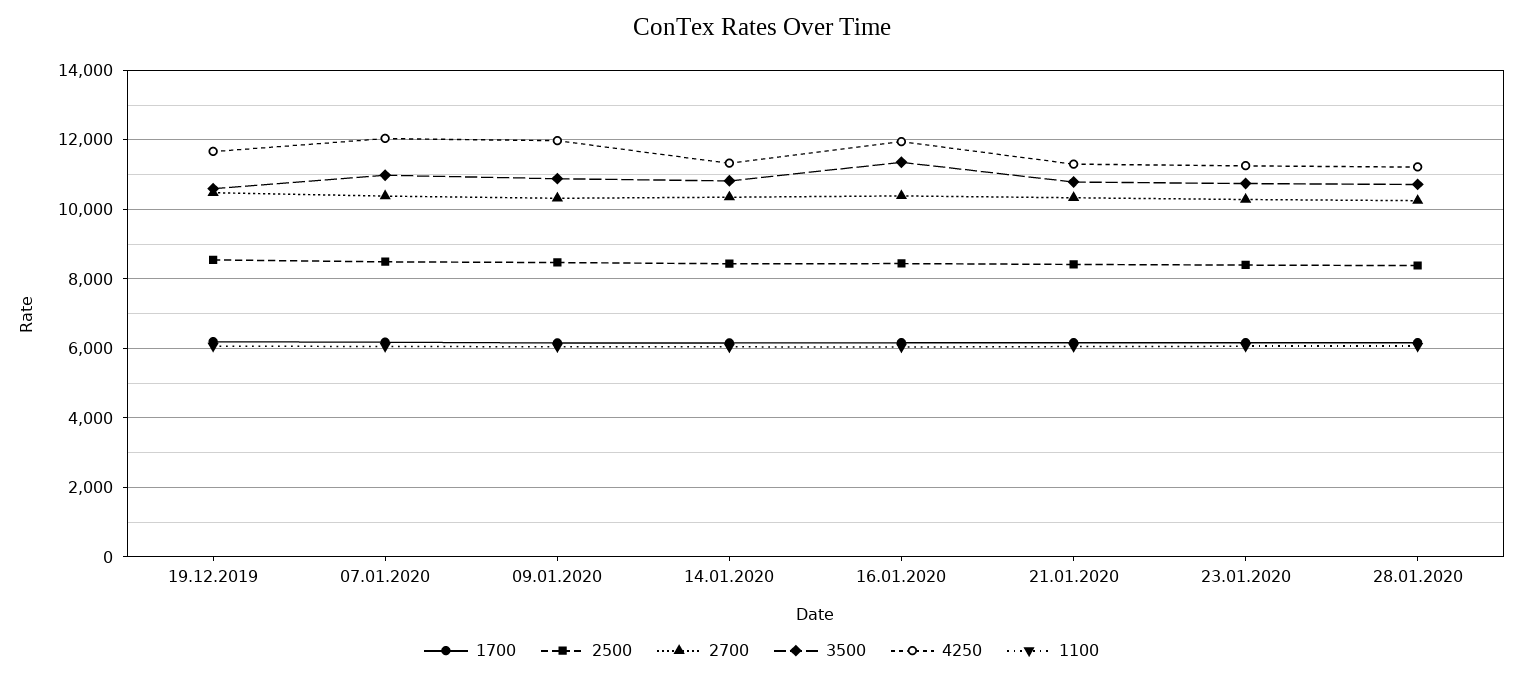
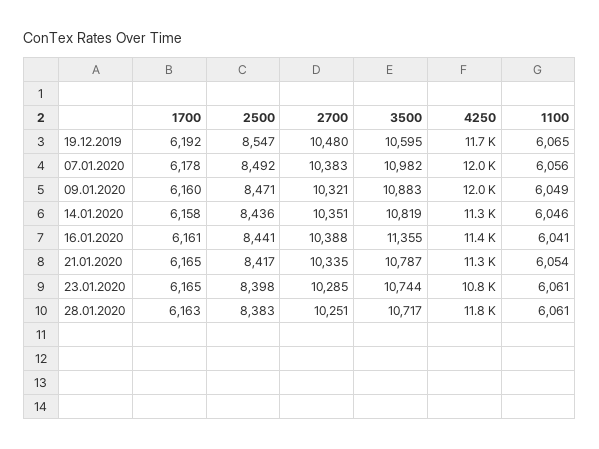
  {
    "1700": {
      "19.12.2019": 6192,
      "07.01.2020": 6178,
      "09.01.2020": 6160,
      "14.01.2020": 6158,
      "16.01.2020": 6161,
      "21.01.2020": 6165,
      "23.01.2020": 6165,
      "28.01.2020": 6163
    },
    "2500": {
      "19.12.2019": 8547,
      "07.01.2020": 8492,
      "09.01.2020": 8471,
      "14.01.2020": 8436,
      "16.01.2020": 8441,
      "21.01.2020": 8417,
      "23.01.2020": 8398,
      "28.01.2020": 8383
    },
    "2700": {
      "19.12.2019": 10480,
      "07.01.2020": 10383,
      "09.01.2020": 10321,
      "14.01.2020": 10351,
      "16.01.2020": 10388,
      "21.01.2020": 10335,
      "23.01.2020": 10285,
      "28.01.2020": 10251
    },
    "3500": {
      "19.12.2019": 10595,
      "07.01.2020": 10982,
      "09.01.2020": 10883,
      "14.01.2020": 10819,
      "16.01.2020": 11355,
      "21.01.2020": 10787,
      "23.01.2020": 10744,
      "28.01.2020": 10717
    },
    "4250": {
      "19.12.2019": 11700,
      "07.01.2020": 12000,
      "09.01.2020": 12000,
      "14.01.2020": 11300,
-     "16.01.2020": 12000,
+     "16.01.2020": 11400,
      "21.01.2020": 11300,
-     "23.01.2020": 11200,
+     "23.01.2020": 10800,
-     "28.01.2020": 11200
+     "28.01.2020": 11800
    },
    "1100": {
      "19.12.2019": 6065,
      "07.01.2020": 6056,
      "09.01.2020": 6049,
      "14.01.2020": 6046,
      "16.01.2020": 6041,
      "21.01.2020": 6054,
      "23.01.2020": 6061,
      "28.01.2020": 6061
    }
  }

